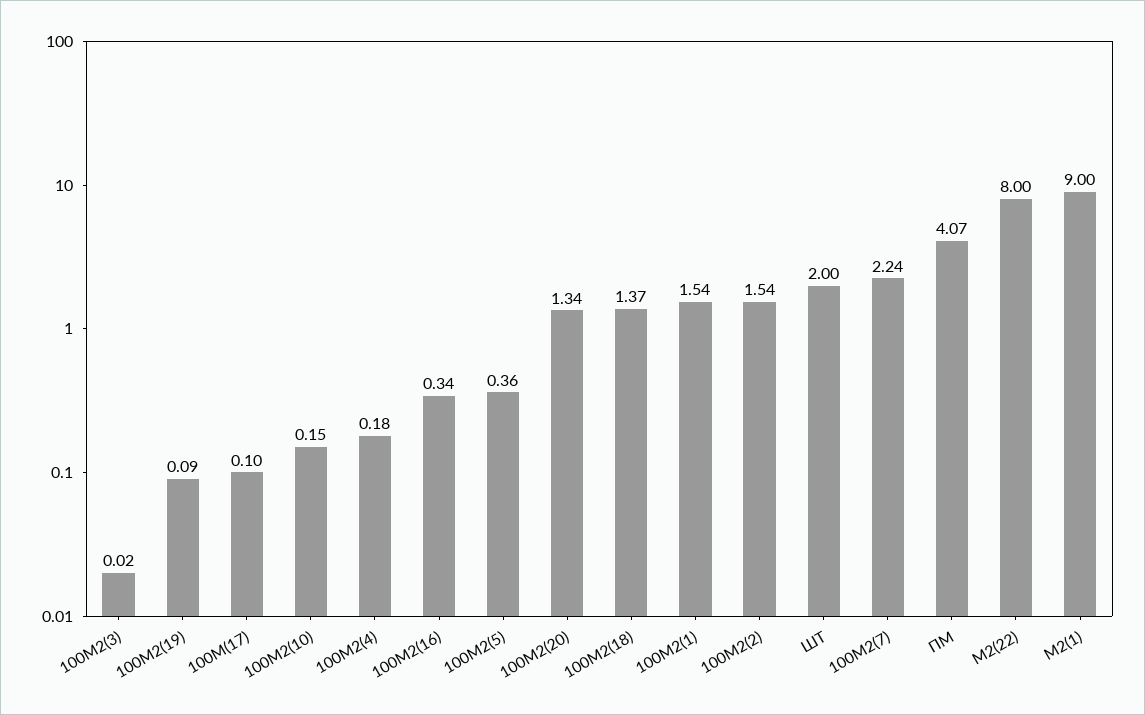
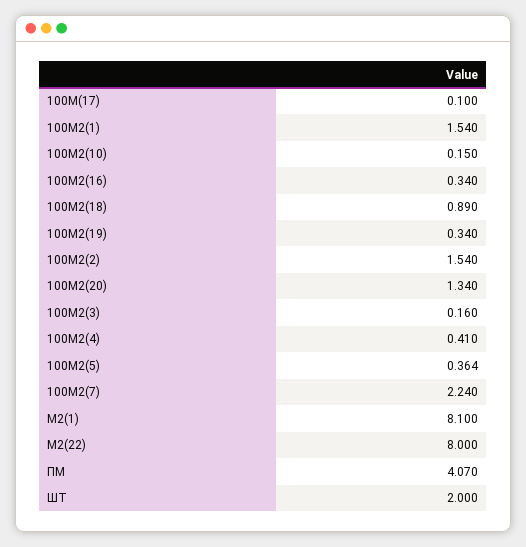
  {
-   "100М2(3)": 0.02,
+   "100М2(3)": 0.16,
-   "100М2(19)": 0.09,
+   "100М2(19)": 0.34,
    "100М(17)": 0.1,
    "100М2(10)": 0.15,
-   "100М2(4)": 0.18,
+   "100М2(4)": 0.41,
    "100М2(16)": 0.34,
    "100М2(5)": 0.364,
    "100М2(20)": 1.34,
-   "100М2(18)": 1.37,
+   "100М2(18)": 0.89,
    "100М2(1)": 1.54,
    "100М2(2)": 1.54,
    "ШТ": 2,
    "100М2(7)": 2.24,
    "ПМ": 4.07,
    "М2(22)": 8,
-   "М2(1)": 9
+   "М2(1)": 8.1
  }

